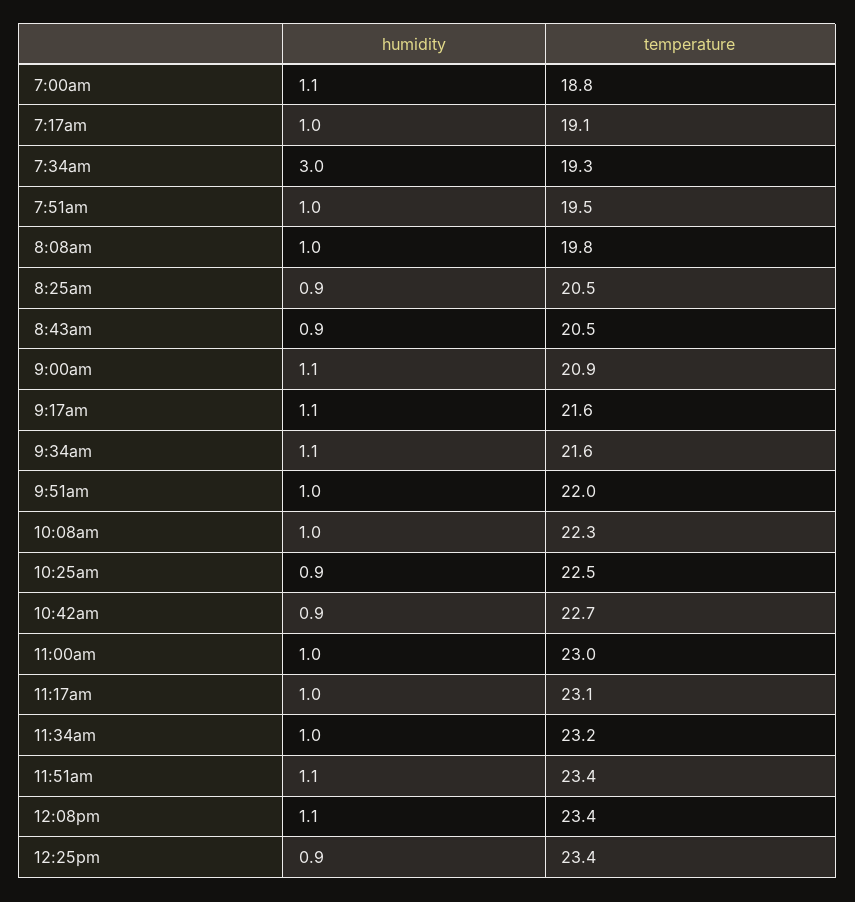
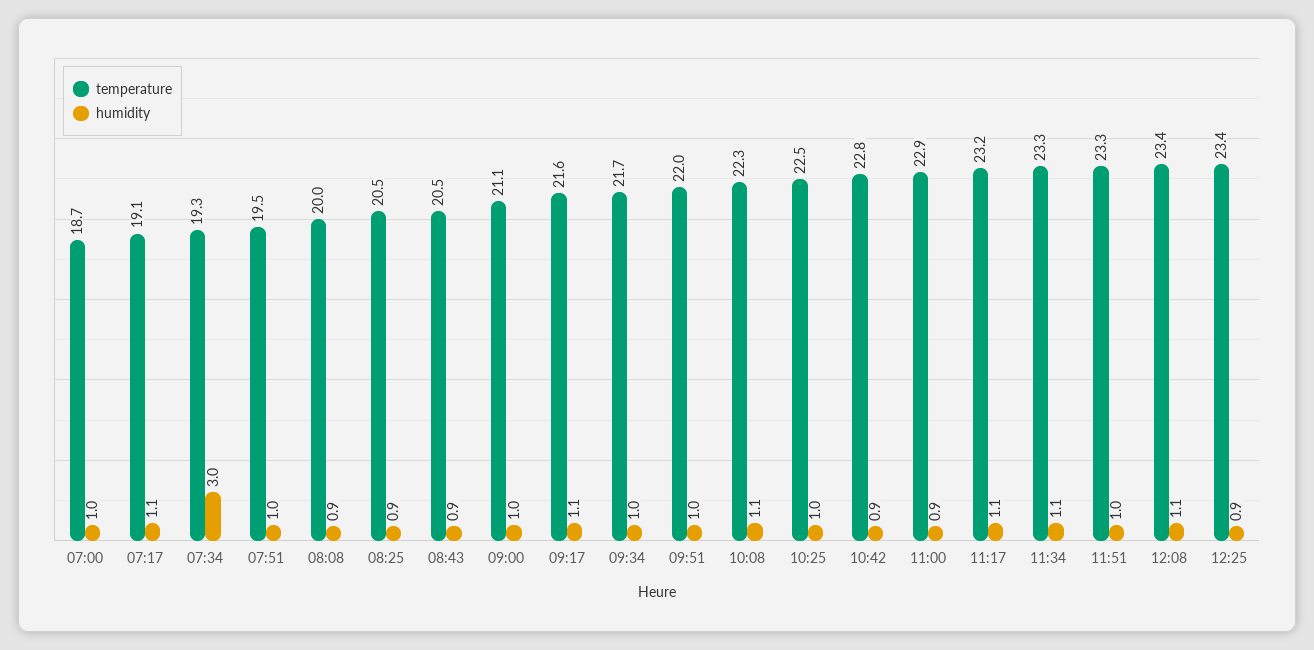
  {
    "humidity": {
-     "7:00am": 1.1,
+     "7:00am": 1,
-     "7:17am": 1,
+     "7:17am": 1.1,
      "7:34am": 3,
      "7:51am": 1,
-     "8:08am": 1,
+     "8:08am": 0.9,
      "8:25am": 0.9,
      "8:43am": 0.9,
-     "9:00am": 1.1,
+     "9:00am": 1,
      "9:17am": 1.1,
-     "9:34am": 1.1,
+     "9:34am": 1,
      "9:51am": 1,
-     "10:08am": 1,
+     "10:08am": 1.1,
-     "10:25am": 0.9,
+     "10:25am": 1,
      "10:42am": 0.9,
-     "11:00am": 1,
+     "11:00am": 0.9,
-     "11:17am": 1,
+     "11:17am": 1.1,
-     "11:34am": 1,
+     "11:34am": 1.1,
-     "11:51am": 1.1,
+     "11:51am": 1,
      "12:08pm": 1.1,
      "12:25pm": 0.9
    },
    "temperature": {
-     "7:00am": 18.8,
+     "7:00am": 18.7,
      "7:17am": 19.1,
      "7:34am": 19.3,
      "7:51am": 19.5,
-     "8:08am": 19.8,
+     "8:08am": 20,
      "8:25am": 20.5,
      "8:43am": 20.5,
-     "9:00am": 20.9,
+     "9:00am": 21.1,
      "9:17am": 21.6,
-     "9:34am": 21.6,
+     "9:34am": 21.7,
      "9:51am": 22,
      "10:08am": 22.3,
      "10:25am": 22.5,
-     "10:42am": 22.7,
+     "10:42am": 22.8,
-     "11:00am": 23,
+     "11:00am": 22.9,
-     "11:17am": 23.1,
+     "11:17am": 23.2,
-     "11:34am": 23.2,
+     "11:34am": 23.3,
-     "11:51am": 23.4,
+     "11:51am": 23.3,
      "12:08pm": 23.4,
      "12:25pm": 23.4
    }
  }

